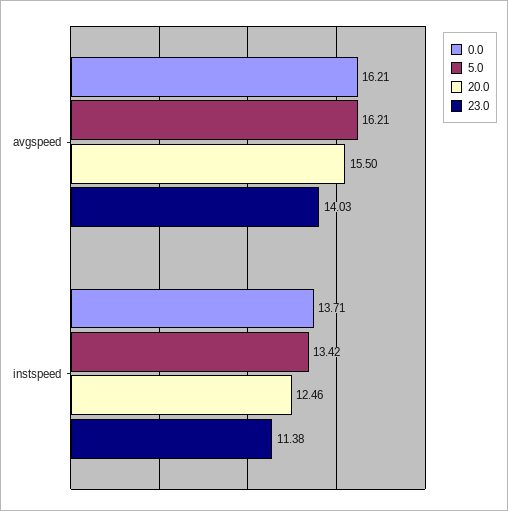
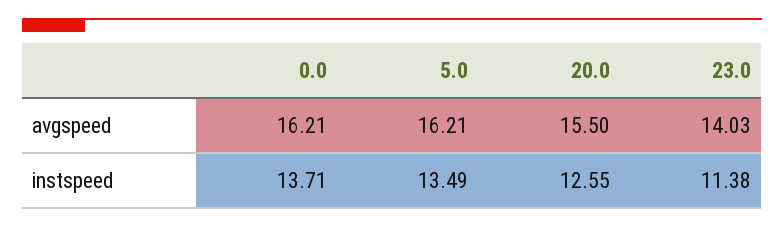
  {
    "0.0": {
      "avgspeed": 16.21,
      "instspeed": 13.71
    },
    "5.0": {
      "avgspeed": 16.21,
-     "instspeed": 13.42
+     "instspeed": 13.49
    },
    "20.0": {
      "avgspeed": 15.5,
-     "instspeed": 12.46
+     "instspeed": 12.55
    },
    "23.0": {
      "avgspeed": 14.03,
      "instspeed": 11.38
    }
  }

